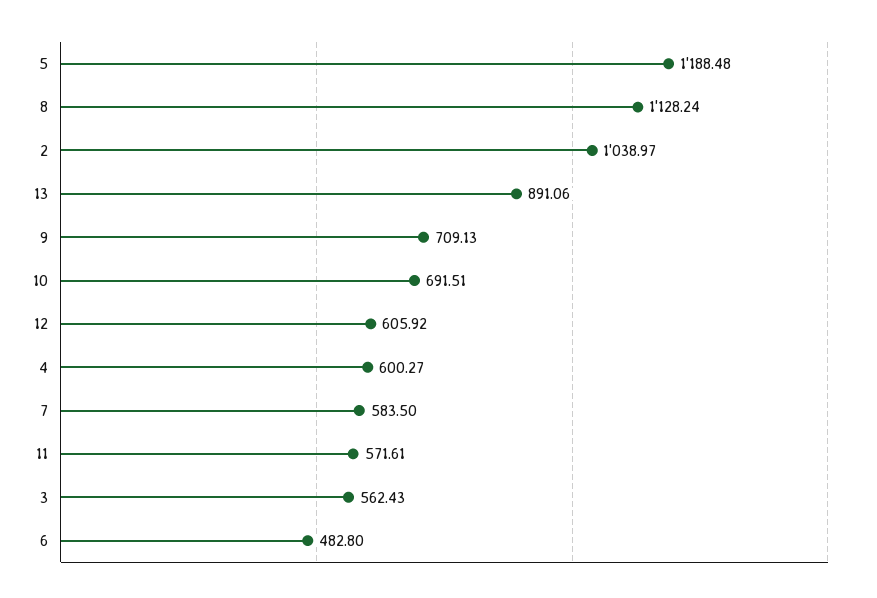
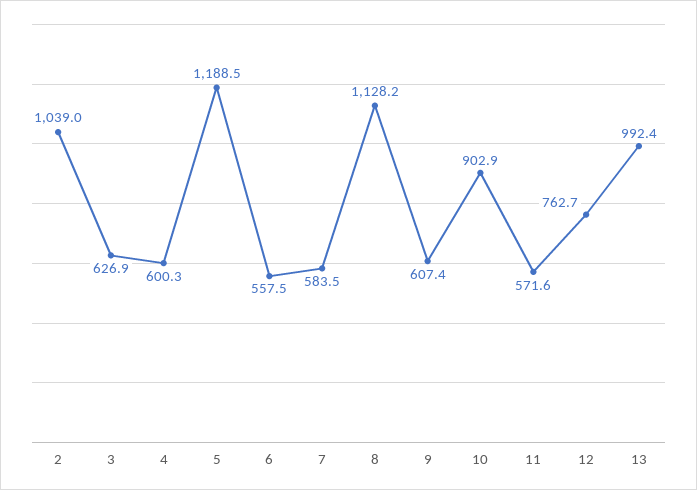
  {
    "5": 1188.48,
    "8": 1128.24,
    "2": 1038.97,
-   "13": 891.06,
+   "13": 992.4,
-   "9": 709.13,
+   "9": 607.4,
-   "10": 691.51,
+   "10": 902.9,
-   "12": 605.92,
+   "12": 762.7,
    "4": 600.27,
    "7": 583.5,
    "11": 571.61,
-   "3": 562.43,
+   "3": 626.9,
-   "6": 482.8
+   "6": 557.5
  }

